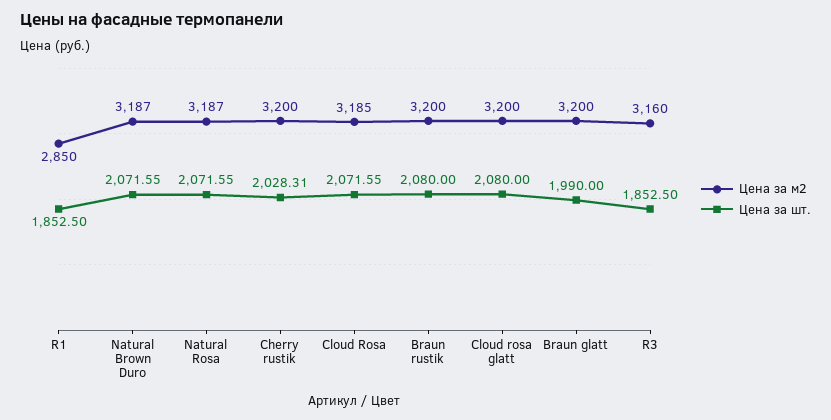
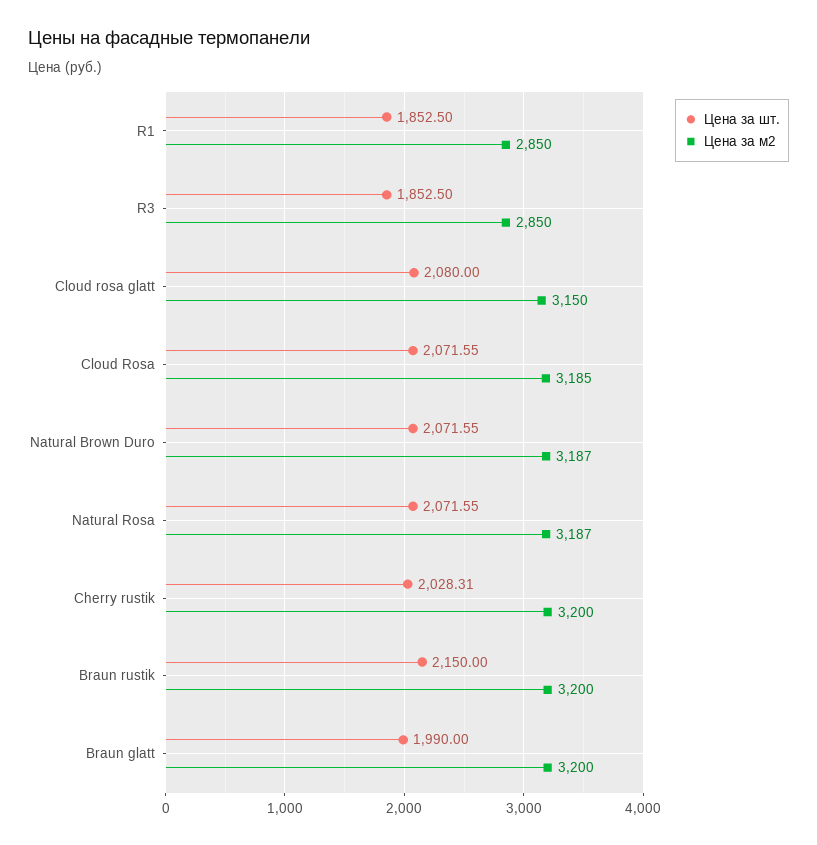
  {
    "Цена за м2": {
      "R1": 2850,
      "Natural Brown Duro": 3187,
      "Natural Rosa": 3187,
      "Cherry rustik": 3200,
      "Cloud Rosa": 3185,
      "Braun rustik": 3200,
-     "Cloud rosa glatt": 3200,
+     "Cloud rosa glatt": 3150,
      "Braun glatt": 3200,
-     "R3": 3160
+     "R3": 2850
    },
    "Цена за шт.": {
      "R1": 1852.5,
      "Natural Brown Duro": 2071.55,
      "Natural Rosa": 2071.55,
      "Cherry rustik": 2028.31,
      "Cloud Rosa": 2071.55,
-     "Braun rustik": 2080,
+     "Braun rustik": 2150,
      "Cloud rosa glatt": 2080,
      "Braun glatt": 1990,
      "R3": 1852.5
    }
  }

